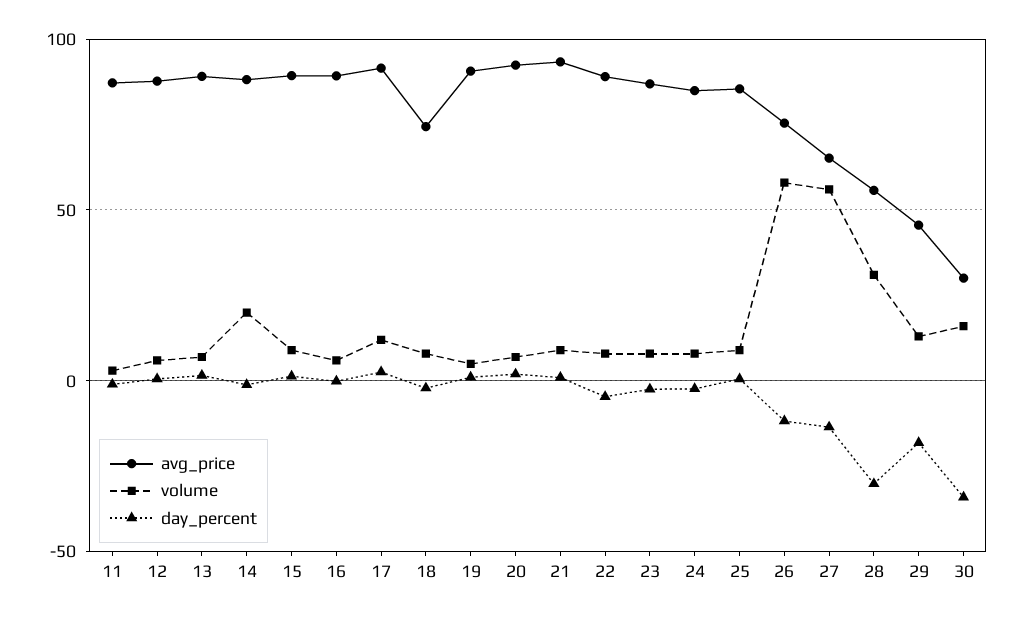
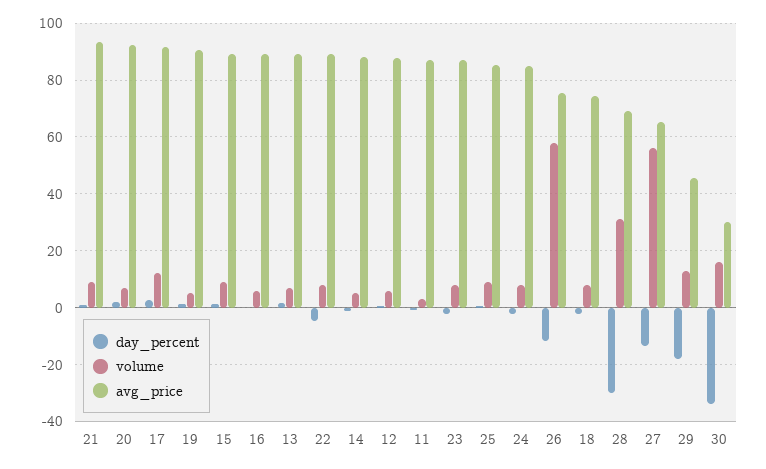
  {
    "avg_price": {
      "11": 87.5,
      "12": 87.5,
      "13": 90,
      "14": 87.5,
      "15": 90,
      "16": 90,
      "17": 92.5,
      "18": 75,
      "19": 90,
      "20": 92.5,
      "21": 92.5,
      "22": 90,
      "23": 87.5,
      "24": 85,
      "25": 85,
      "26": 75,
      "27": 65,
-     "28": 55,
+     "28": 70,
      "29": 45,
      "30": 30
    },
    "volume": {
      "11": 2.5,
      "12": 5,
      "13": 7.5,
-     "14": 20,
+     "14": 5,
      "15": 10,
      "16": 5,
      "17": 12.5,
      "18": 7.5,
      "19": 5,
      "20": 7.5,
      "21": 10,
      "22": 7.5,
      "23": 7.5,
      "24": 7.5,
      "25": 10,
      "26": 57.5,
      "27": 55,
      "28": 30,
      "29": 12.5,
      "30": 15
    },
    "day_percent": {
      "11": 0,
      "12": 0,
      "13": 2.5,
      "14": 0,
      "15": 2.5,
      "16": 0,
      "17": 2.5,
      "18": -2.5,
      "19": 0,
      "20": 2.5,
      "21": 0,
      "22": -5,
      "23": -2.5,
      "24": -2.5,
      "25": 0,
      "26": -12.5,
      "27": -12.5,
      "28": -30,
      "29": -17.5,
      "30": -35
    }
  }

